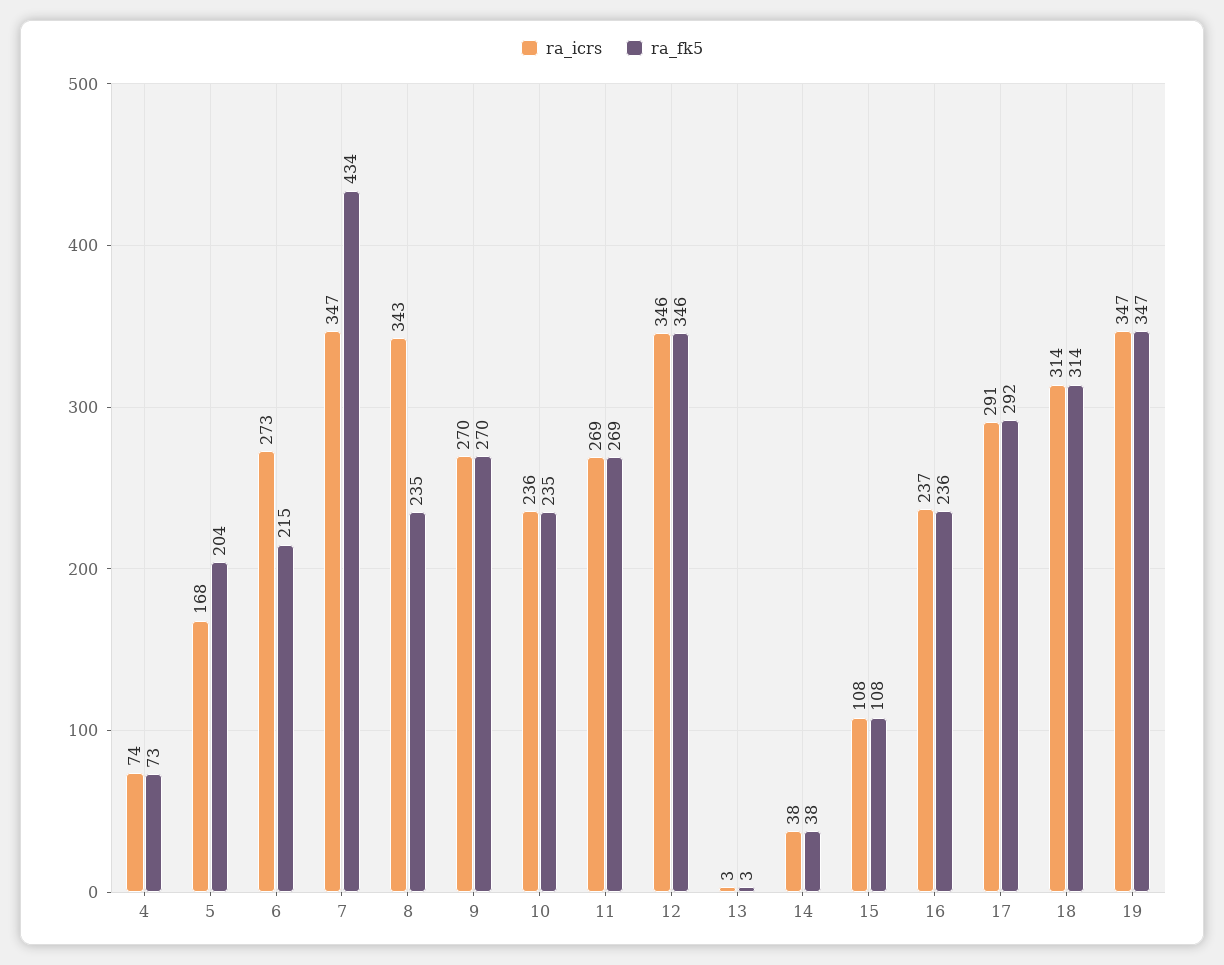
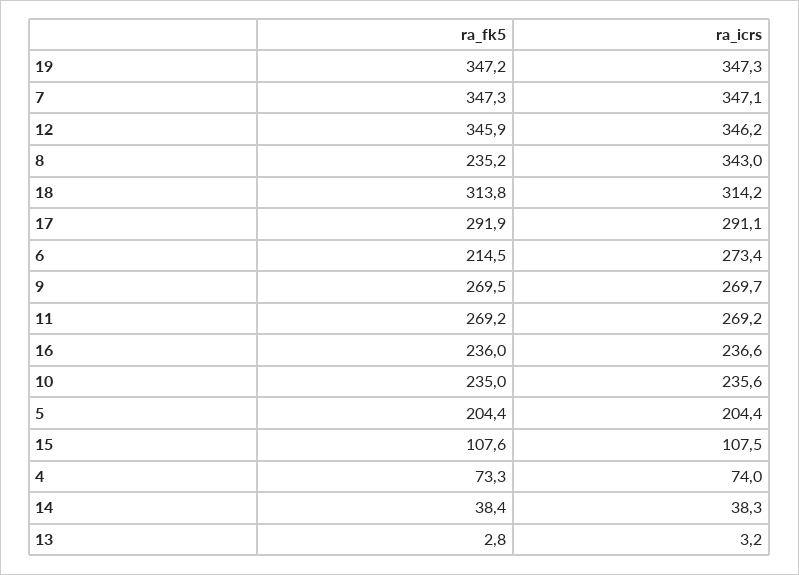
  {
    "ra_icrs": {
      "4": 74,
-     "5": 168,
+     "5": 204.4,
      "6": 273.4,
      "7": 347.1,
      "8": 343,
      "9": 269.7,
      "10": 235.6,
      "11": 269.2,
      "12": 346.2,
      "13": 3.2,
      "14": 38.3,
      "15": 107.5,
      "16": 236.6,
      "17": 291.1,
      "18": 314.2,
      "19": 347.3
    },
    "ra_fk5": {
      "4": 73.3,
      "5": 204.4,
      "6": 214.5,
-     "7": 434,
+     "7": 347.3,
      "8": 235.2,
      "9": 269.5,
      "10": 235,
      "11": 269.2,
      "12": 345.9,
      "13": 2.8,
      "14": 38.4,
      "15": 107.6,
      "16": 236,
      "17": 291.9,
      "18": 313.8,
      "19": 347.2
    }
  }

